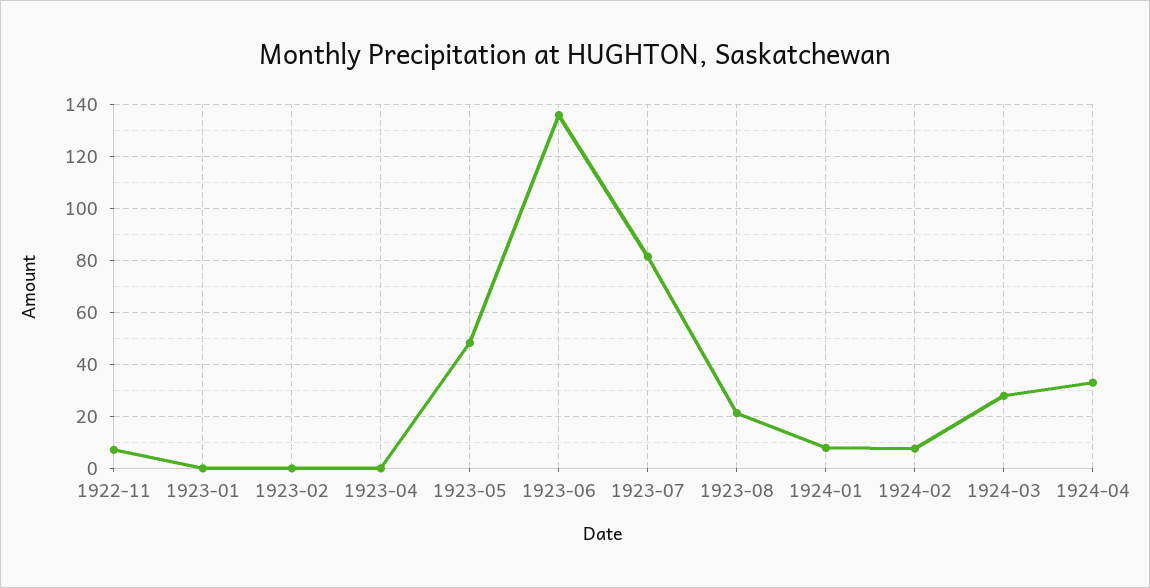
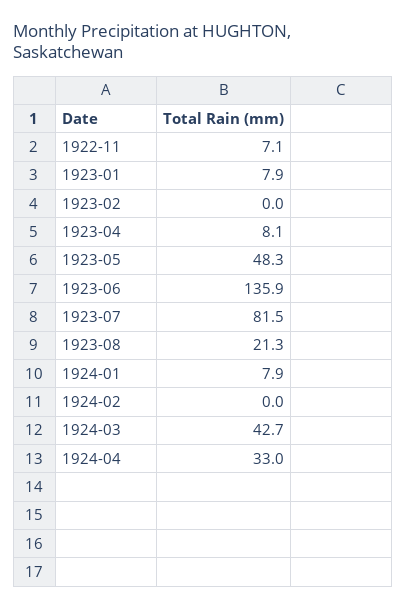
  {
    "1922-11": 7.1,
-   "1923-01": 0,
+   "1923-01": 7.9,
    "1923-02": 0,
-   "1923-04": 0,
+   "1923-04": 8.1,
    "1923-05": 48.3,
    "1923-06": 135.9,
    "1923-07": 81.5,
    "1923-08": 21.3,
    "1924-01": 7.9,
-   "1924-02": 7.5,
+   "1924-02": 0,
-   "1924-03": 27.5,
+   "1924-03": 42.7,
    "1924-04": 33
  }

